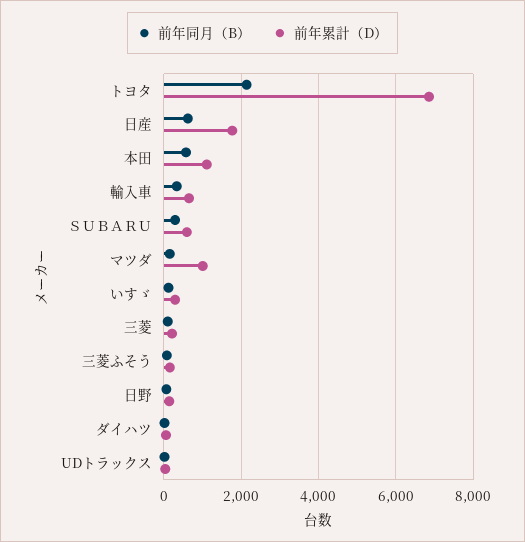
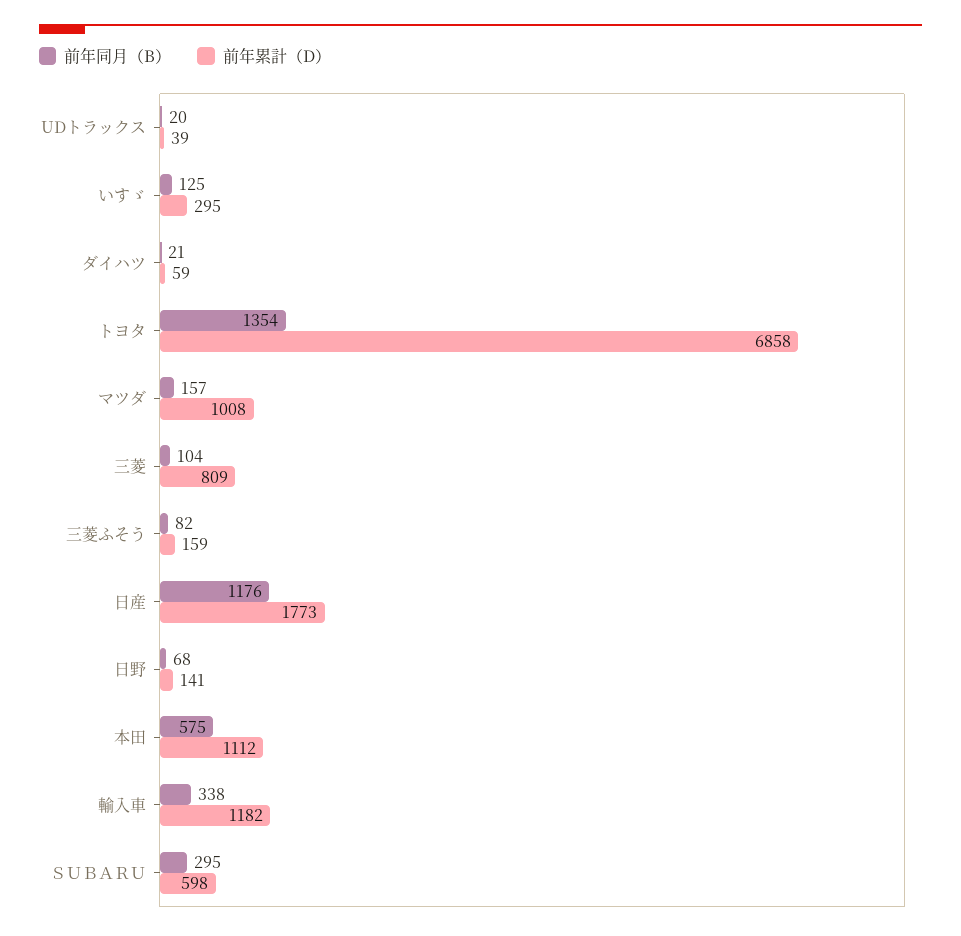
  {
    "前年同月（B）": {
-     "トヨタ": 2200,
+     "トヨタ": 1354,
-     "日産": 600,
+     "日産": 1176,
      "本田": 575,
      "輸入車": 338,
      "ＳＵＢＡＲＵ": 295,
      "マツダ": 157,
      "いすゞ": 125,
      "三菱": 104,
      "三菱ふそう": 82,
      "日野": 68,
      "ダイハツ": 21,
      "UDトラックス": 20
    },
    "前年累計（D）": {
      "トヨタ": 6858,
      "日産": 1773,
      "本田": 1112,
-     "輸入車": 600,
+     "輸入車": 1182,
      "ＳＵＢＡＲＵ": 598,
      "マツダ": 1008,
      "いすゞ": 295,
-     "三菱": 200,
+     "三菱": 809,
      "三菱ふそう": 159,
      "日野": 141,
      "ダイハツ": 59,
      "UDトラックス": 39
    }
  }

